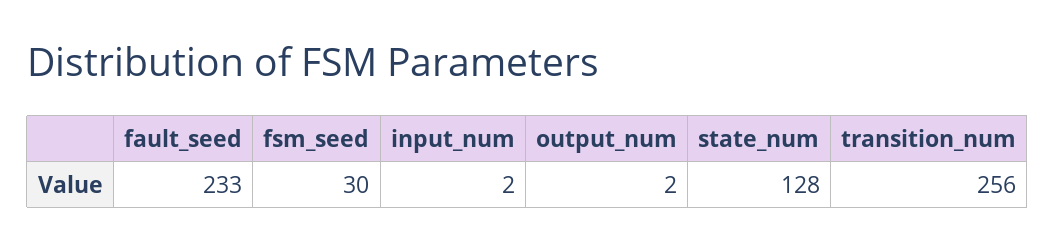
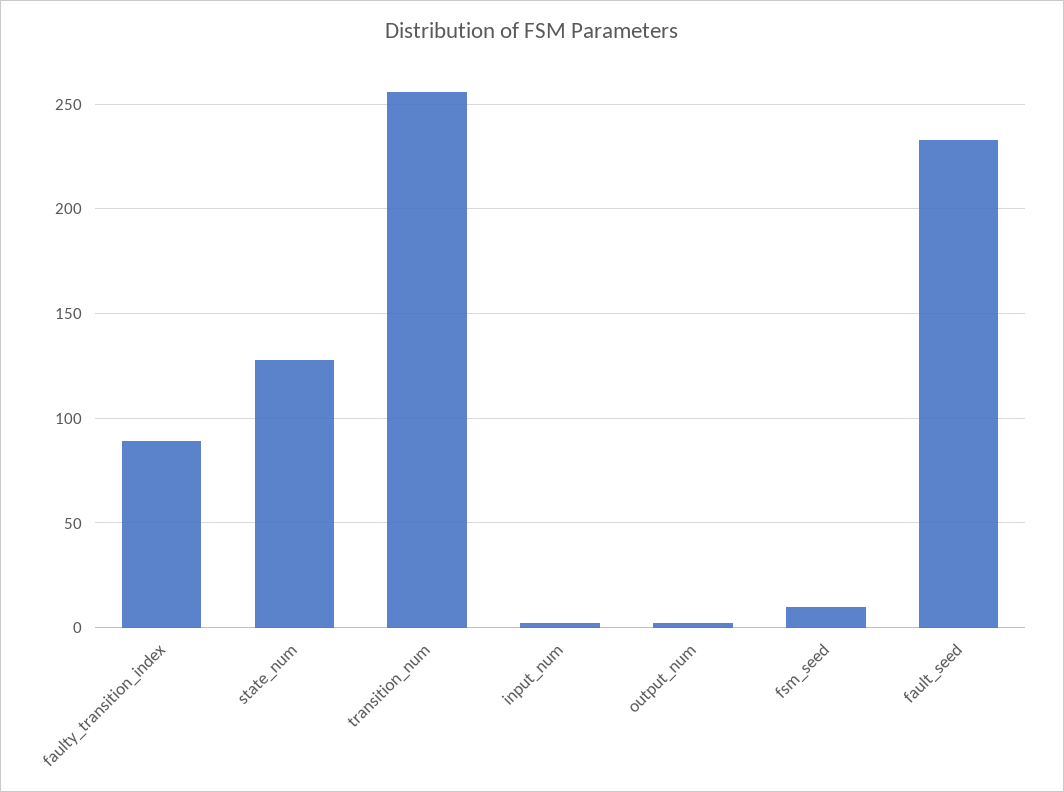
  {
    "fault_seed": 233,
-   "fsm_seed": 30,
+   "fsm_seed": 10,
    "input_num": 2,
    "output_num": 2,
    "state_num": 128,
-   "transition_num": 256
+   "transition_num": 256,
+   "faulty_transition_index": 90
  }

